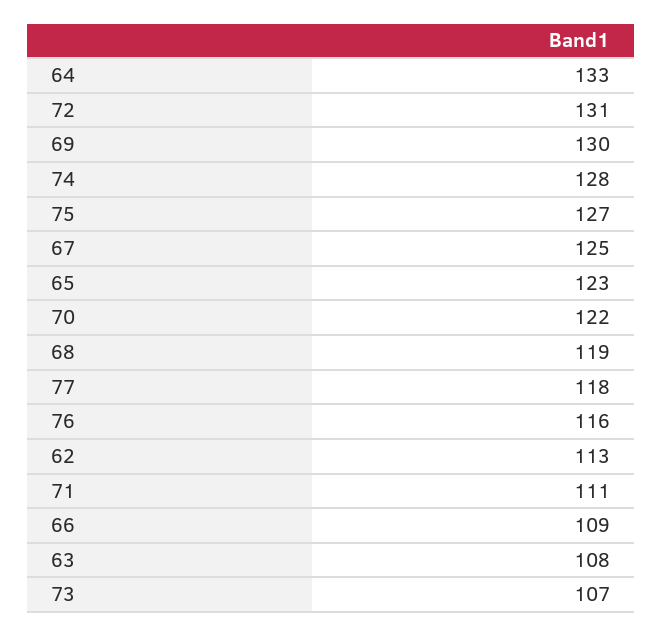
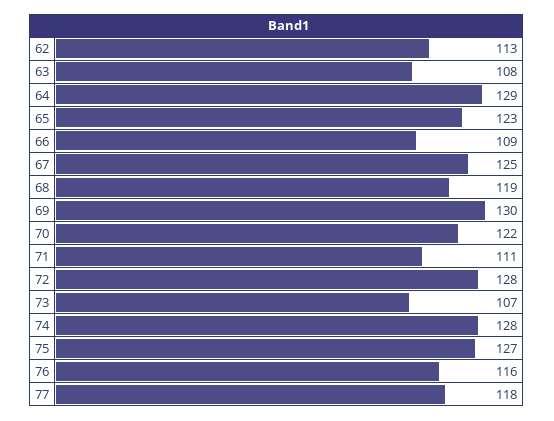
  {
-   "64": 133,
+   "64": 129,
-   "72": 131,
+   "72": 128,
    "69": 130,
    "74": 128,
    "75": 127,
    "67": 125,
    "65": 123,
    "70": 122,
    "68": 119,
    "77": 118,
    "76": 116,
    "62": 113,
    "71": 111,
    "66": 109,
    "63": 108,
    "73": 107
  }

